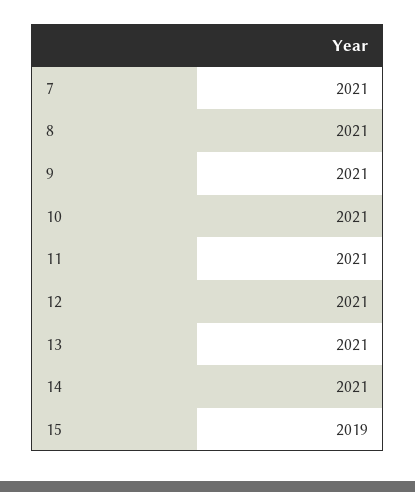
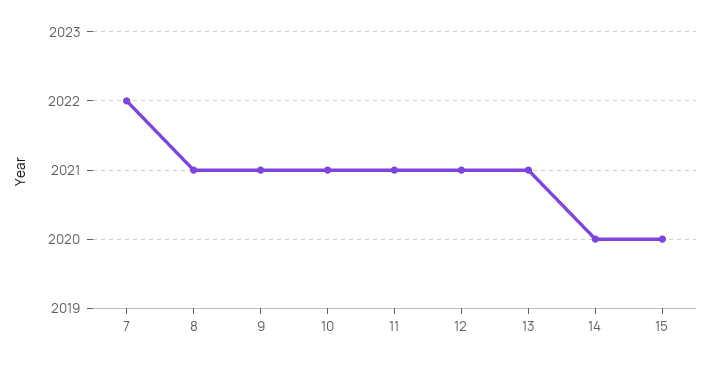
  {
-   "7": 2021,
+   "7": 2022,
    "8": 2021,
    "9": 2021,
    "10": 2021,
    "11": 2021,
    "12": 2021,
    "13": 2021,
-   "14": 2021,
+   "14": 2020,
-   "15": 2019
+   "15": 2020
  }

